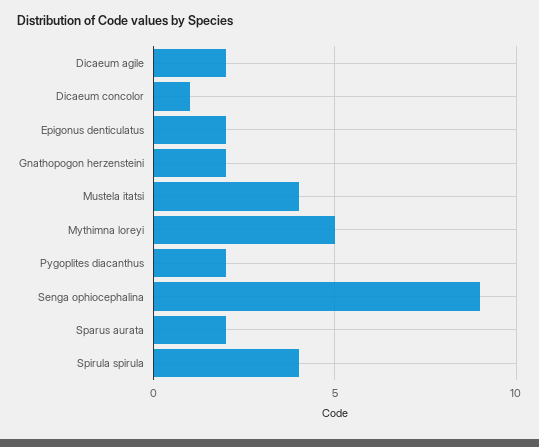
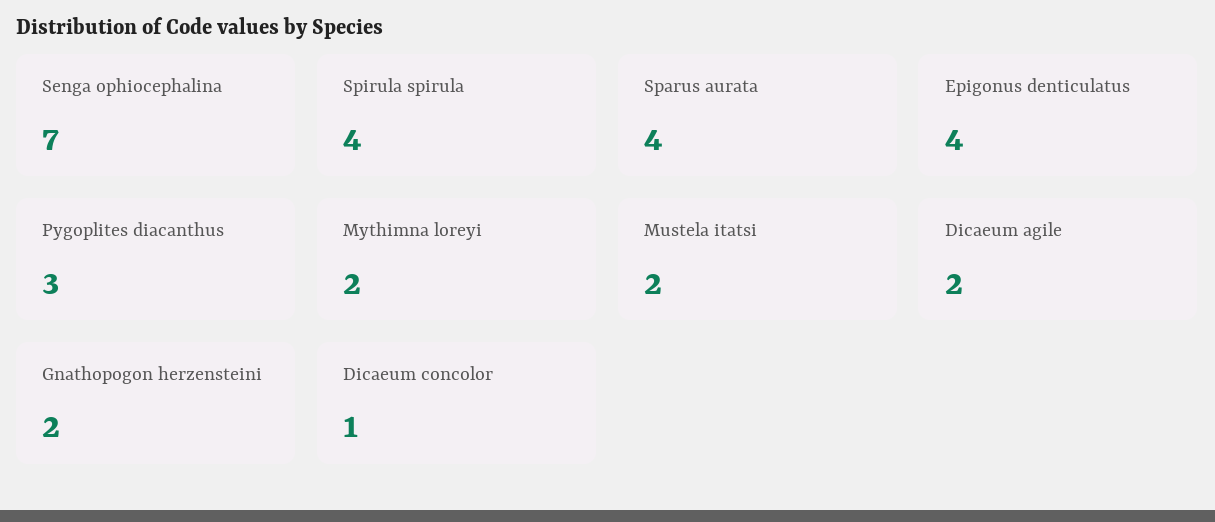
  {
    "Dicaeum agile": 2,
    "Dicaeum concolor": 1,
-   "Epigonus denticulatus": 2,
+   "Epigonus denticulatus": 4,
    "Gnathopogon herzensteini": 2,
-   "Mustela itatsi": 4,
+   "Mustela itatsi": 2,
-   "Mythimna loreyi": 5,
+   "Mythimna loreyi": 2,
-   "Pygoplites diacanthus": 2,
+   "Pygoplites diacanthus": 3,
-   "Senga ophiocephalina": 9,
+   "Senga ophiocephalina": 7,
-   "Sparus aurata": 2,
+   "Sparus aurata": 4,
    "Spirula spirula": 4
  }

